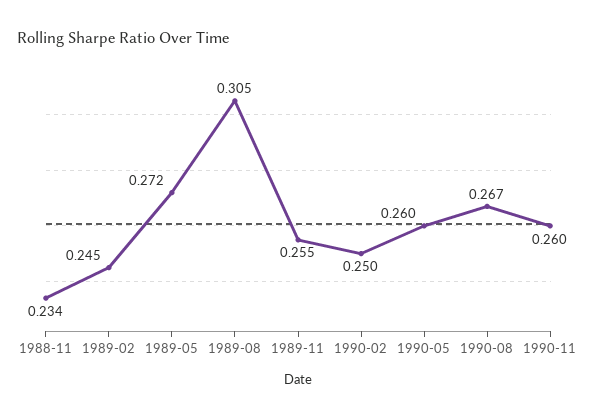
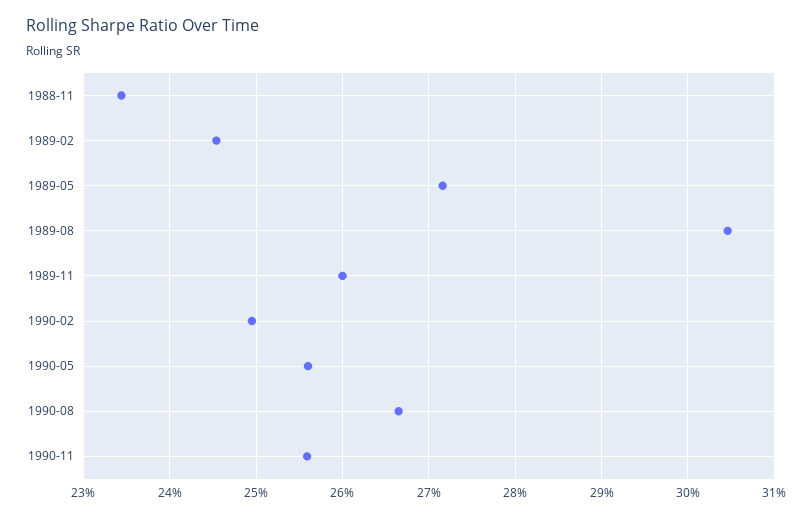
  {
    "1988-11": 0.234,
    "1989-02": 0.245,
    "1989-05": 0.272,
    "1989-08": 0.305,
-   "1989-11": 0.255,
+   "1989-11": 0.26,
    "1990-02": 0.25,
-   "1990-05": 0.26,
+   "1990-05": 0.256,
    "1990-08": 0.267,
-   "1990-11": 0.26
+   "1990-11": 0.256
  }

